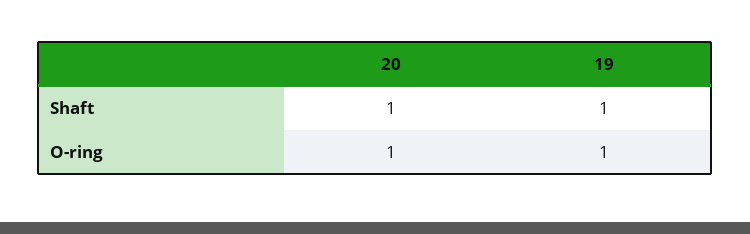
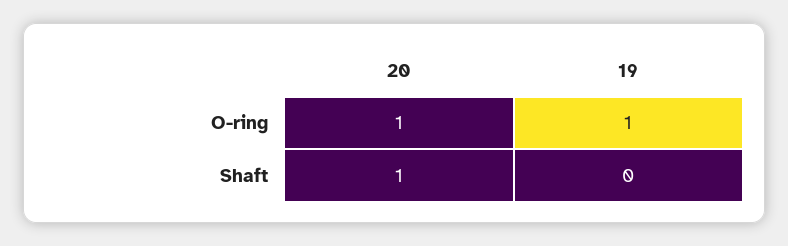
  {
    "20": {
      "Shaft": 1,
      "O-ring": 1
    },
    "19": {
-     "Shaft": 1,
+     "Shaft": 0,
      "O-ring": 1
    }
  }

